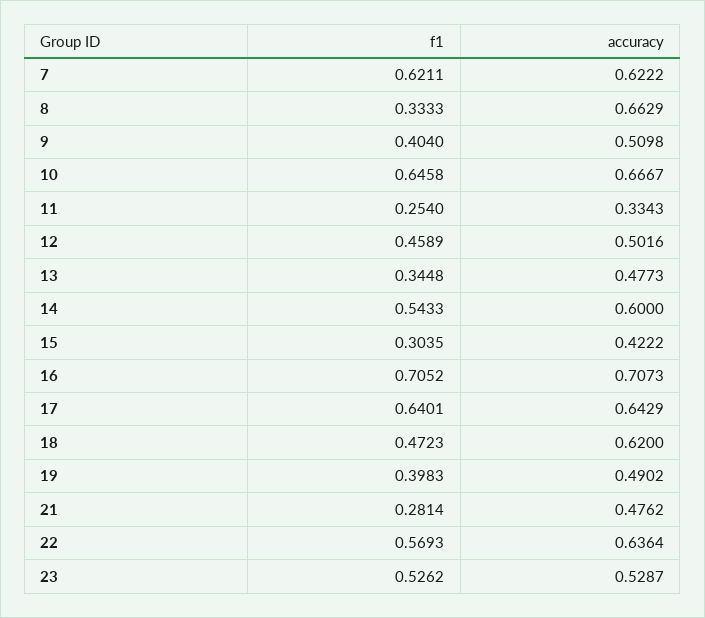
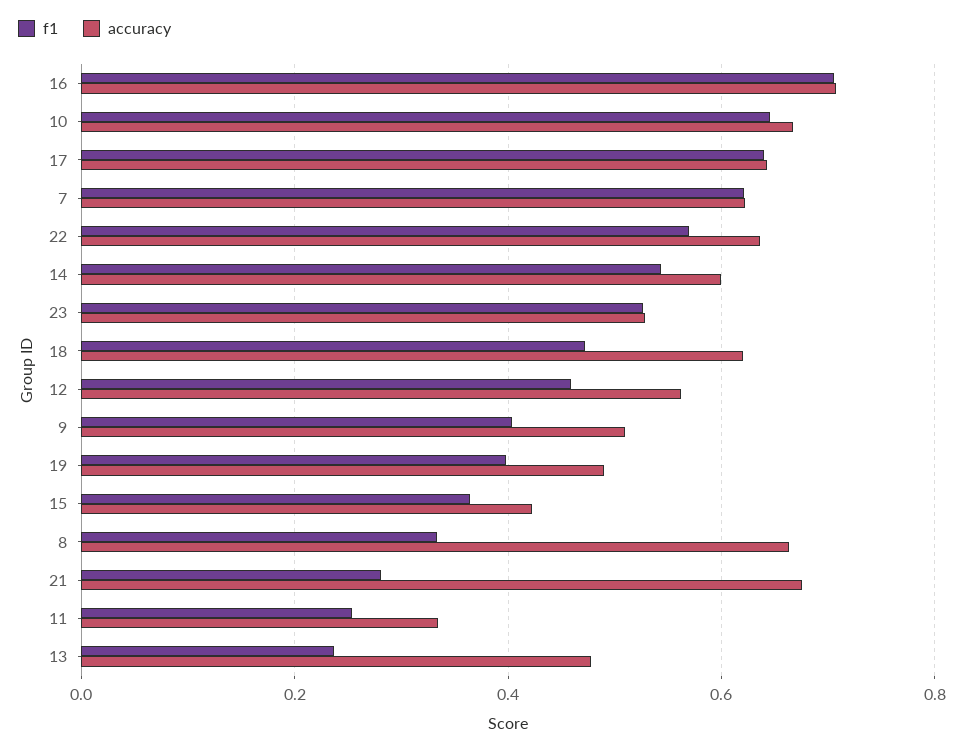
  {
    "f1": {
      "7": 0.6211,
      "8": 0.3333,
      "9": 0.404,
      "10": 0.6458,
      "11": 0.254,
      "12": 0.4589,
-     "13": 0.3448,
+     "13": 0.24,
      "14": 0.5433,
-     "15": 0.3035,
+     "15": 0.36,
      "16": 0.7052,
      "17": 0.6401,
      "18": 0.4723,
      "19": 0.3983,
      "21": 0.2814,
      "22": 0.5693,
      "23": 0.5262
    },
    "accuracy": {
      "7": 0.6222,
      "8": 0.6629,
      "9": 0.5098,
      "10": 0.6667,
      "11": 0.3343,
-     "12": 0.5016,
+     "12": 0.56,
      "13": 0.4773,
      "14": 0.6,
      "15": 0.4222,
      "16": 0.7073,
      "17": 0.6429,
      "18": 0.62,
      "19": 0.4902,
-     "21": 0.4762,
+     "21": 0.68,
      "22": 0.6364,
      "23": 0.5287
    }
  }

